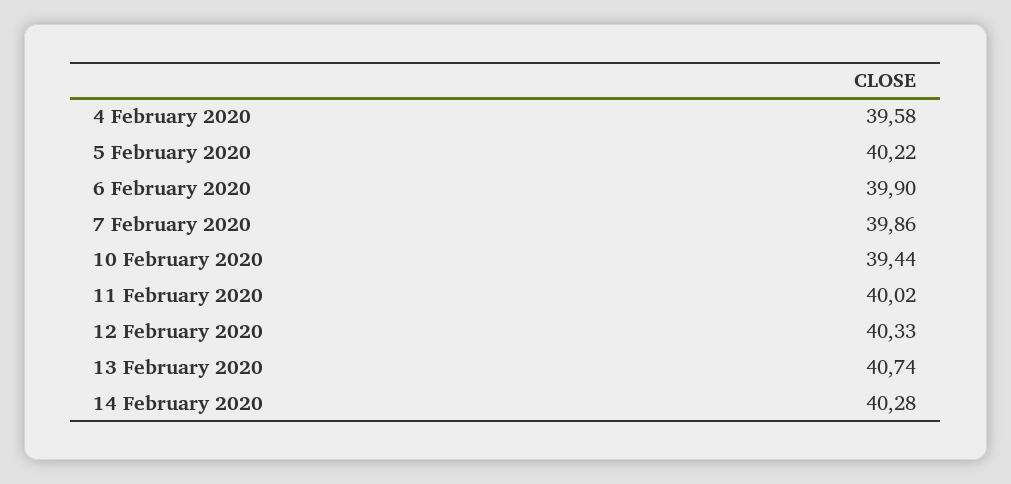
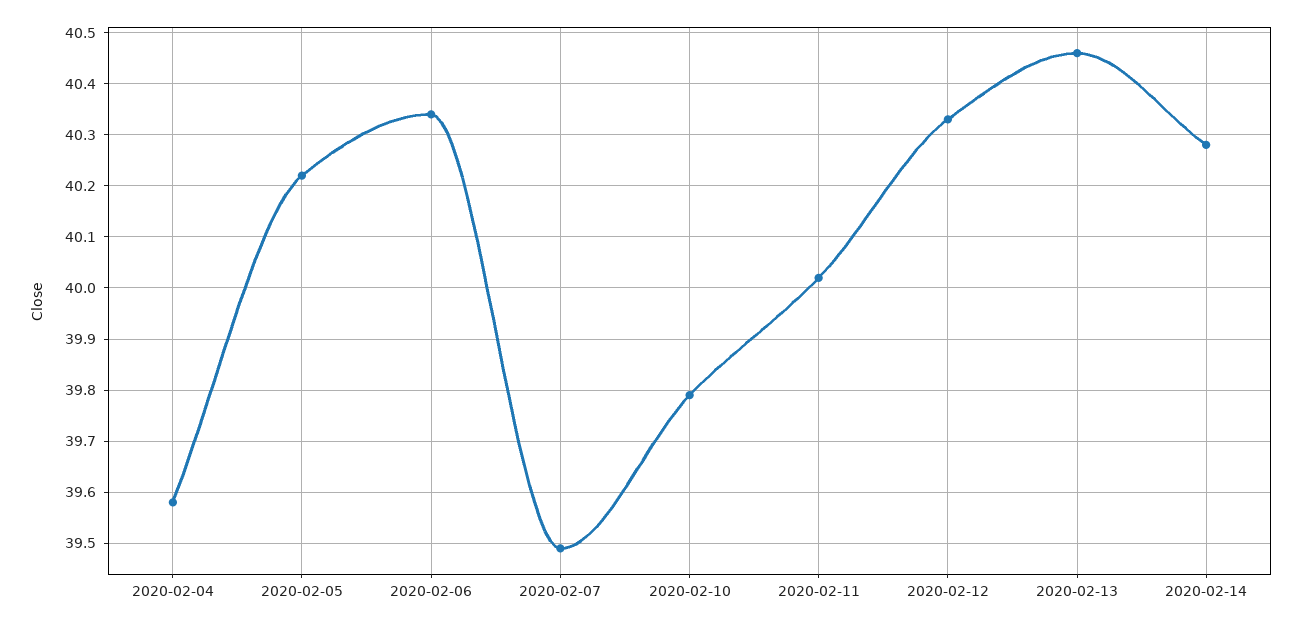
  {
    "4 February 2020": 39.58,
    "5 February 2020": 40.22,
-   "6 February 2020": 39.9,
+   "6 February 2020": 40.35,
-   "7 February 2020": 39.86,
+   "7 February 2020": 39.5,
-   "10 February 2020": 39.44,
+   "10 February 2020": 39.8,
    "11 February 2020": 40.02,
    "12 February 2020": 40.33,
-   "13 February 2020": 40.74,
+   "13 February 2020": 40.45,
    "14 February 2020": 40.28
  }

